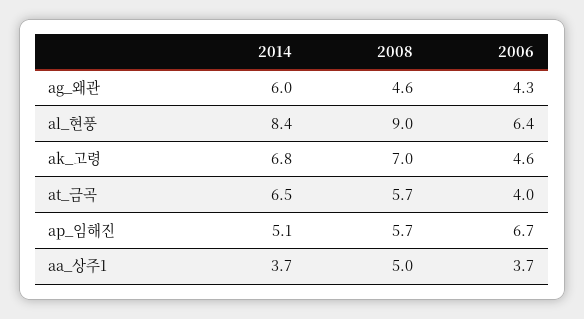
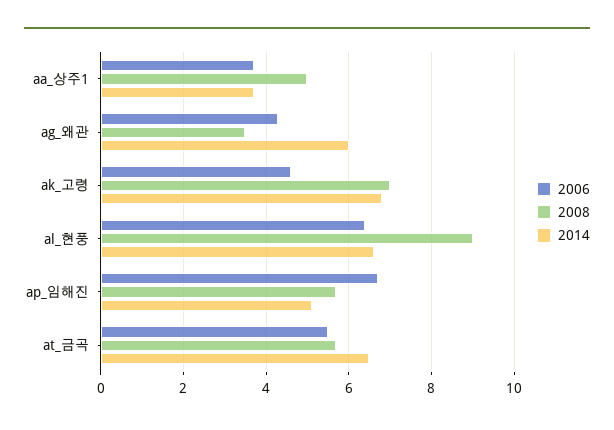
  {
    "2014": {
      "ag_왜관": 6,
-     "al_현풍": 8.4,
+     "al_현풍": 6.5,
      "ak_고령": 6.8,
      "at_금곡": 6.5,
      "ap_임해진": 5.1,
      "aa_상주1": 3.7
    },
    "2008": {
-     "ag_왜관": 4.6,
+     "ag_왜관": 3.5,
      "al_현풍": 9,
      "ak_고령": 7,
      "at_금곡": 5.7,
      "ap_임해진": 5.7,
      "aa_상주1": 5
    },
    "2006": {
      "ag_왜관": 4.3,
      "al_현풍": 6.4,
      "ak_고령": 4.6,
-     "at_금곡": 4,
+     "at_금곡": 5.5,
      "ap_임해진": 6.7,
      "aa_상주1": 3.7
    }
  }

